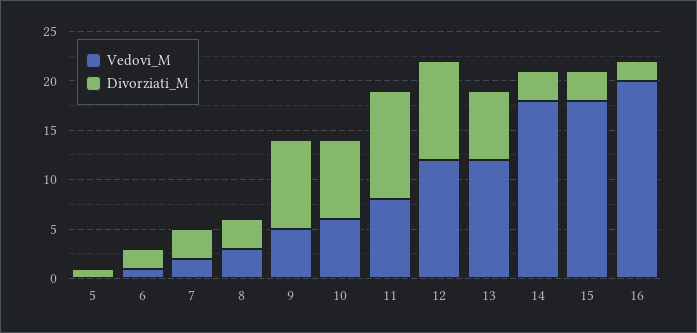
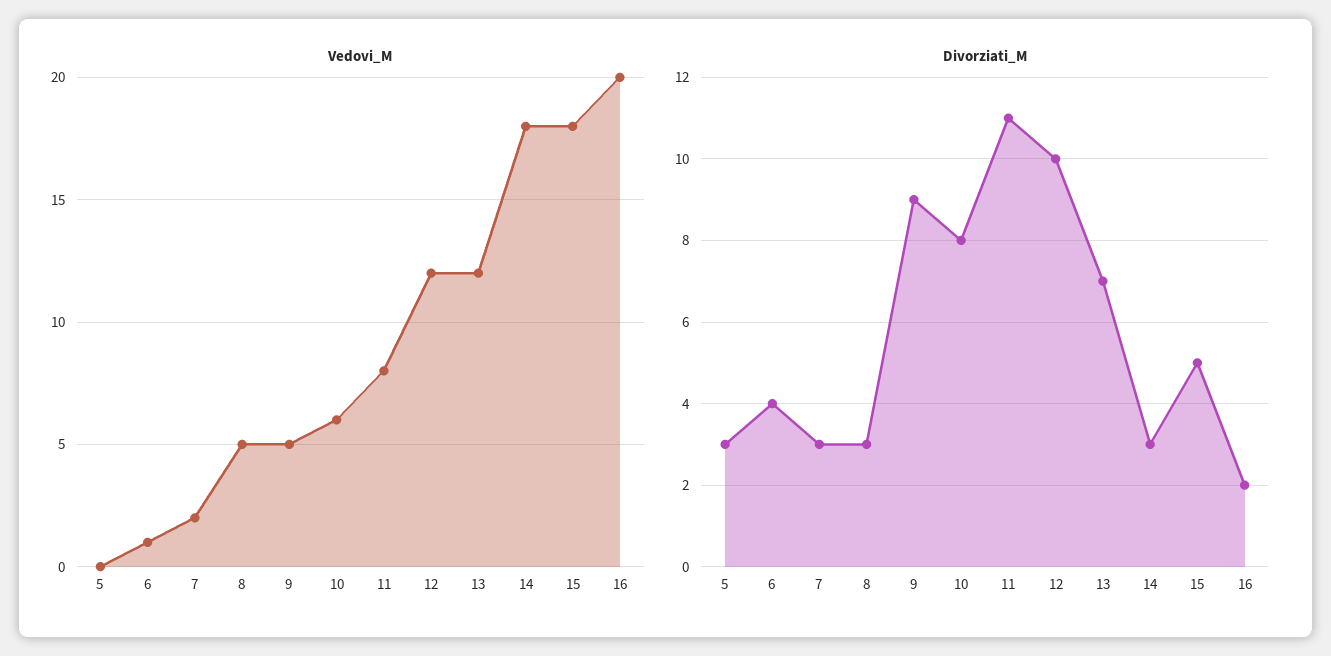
  {
    "Vedovi_M": {
      "5": 0,
      "6": 1,
      "7": 2,
-     "8": 3,
+     "8": 5,
      "9": 5,
      "10": 6,
      "11": 8,
      "12": 12,
      "13": 12,
      "14": 18,
      "15": 18,
      "16": 20
    },
    "Divorziati_M": {
-     "5": 1,
+     "5": 3,
-     "6": 2,
+     "6": 4,
      "7": 3,
      "8": 3,
      "9": 9,
      "10": 8,
      "11": 11,
      "12": 10,
      "13": 7,
      "14": 3,
-     "15": 3,
+     "15": 5,
      "16": 2
    }
  }

